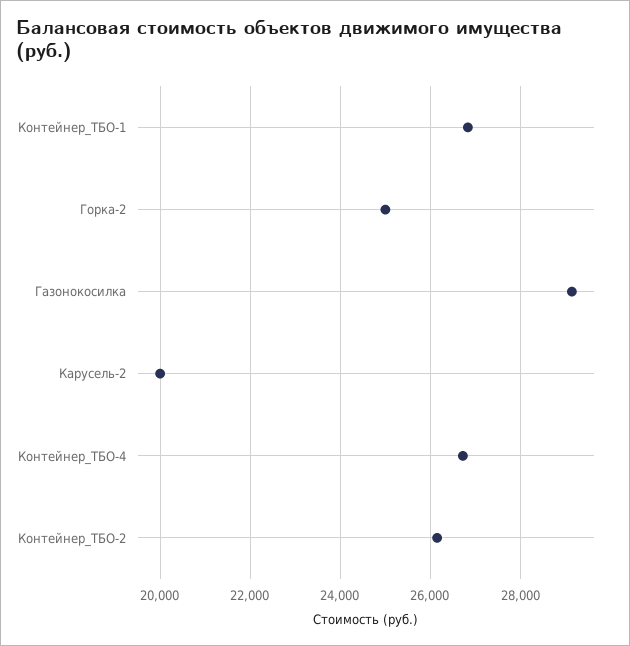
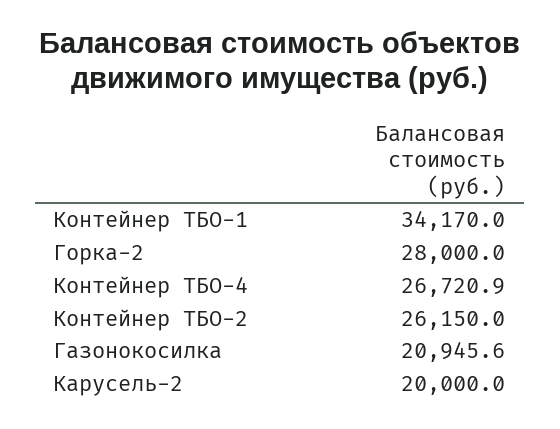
  {
-   "Контейнер_ТБО-1": 26800,
+   "Контейнер_ТБО-1": 34170,
-   "Горка-2": 25000,
+   "Горка-2": 28000,
-   "Газонокосилка": 29200,
+   "Газонокосилка": 20945.6,
    "Карусель-2": 20000,
    "Контейнер_ТБО-4": 26720.9,
    "Контейнер_ТБО-2": 26150
  }

